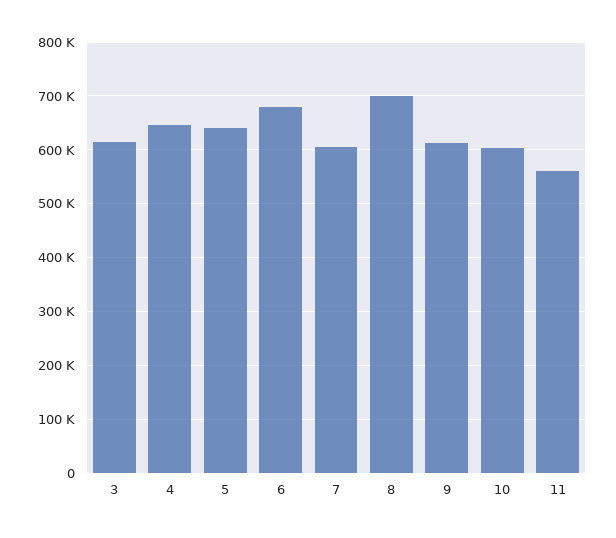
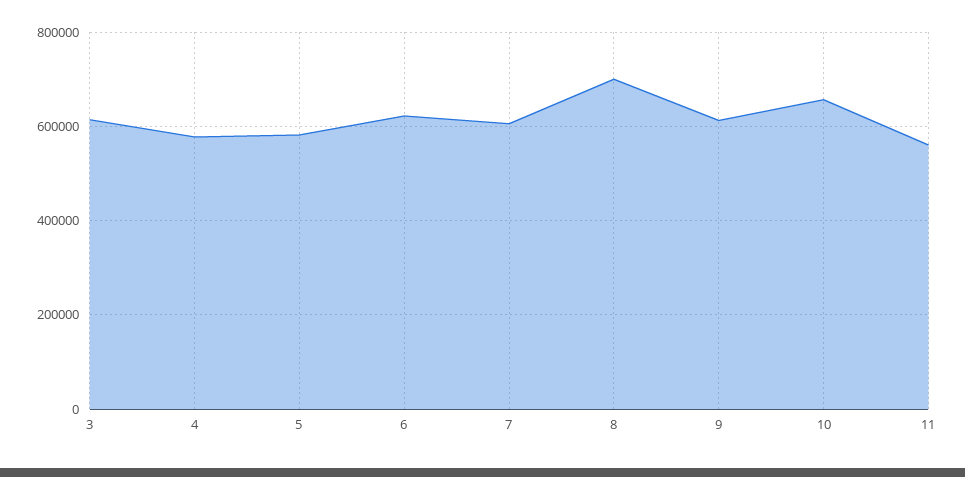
  {
    "3": 620000,
-   "4": 640000,
+   "4": 580000,
-   "5": 640000,
+   "5": 580000,
-   "6": 680000,
+   "6": 620000,
    "7": 600000,
    "8": 700000,
    "9": 620000,
-   "10": 600000,
+   "10": 660000,
    "11": 560000
  }

